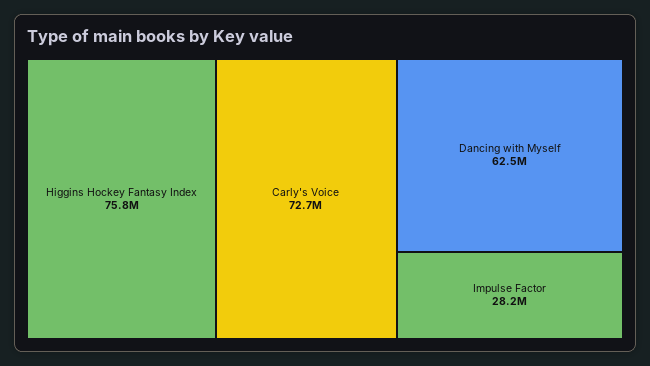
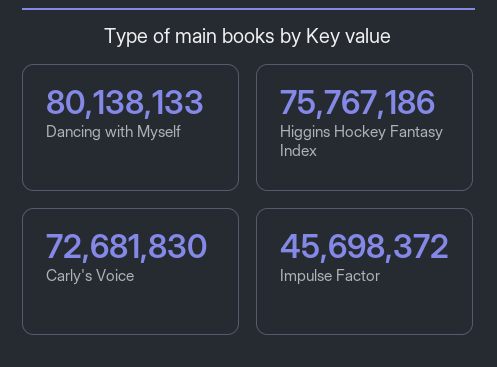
  {
    "Higgins Hockey Fantasy Index": 75767186,
    "Carly's Voice": 72681830,
-   "Dancing with Myself": 62500000,
+   "Dancing with Myself": 80138133,
-   "Impulse Factor": 28200000
+   "Impulse Factor": 45698372
  }

